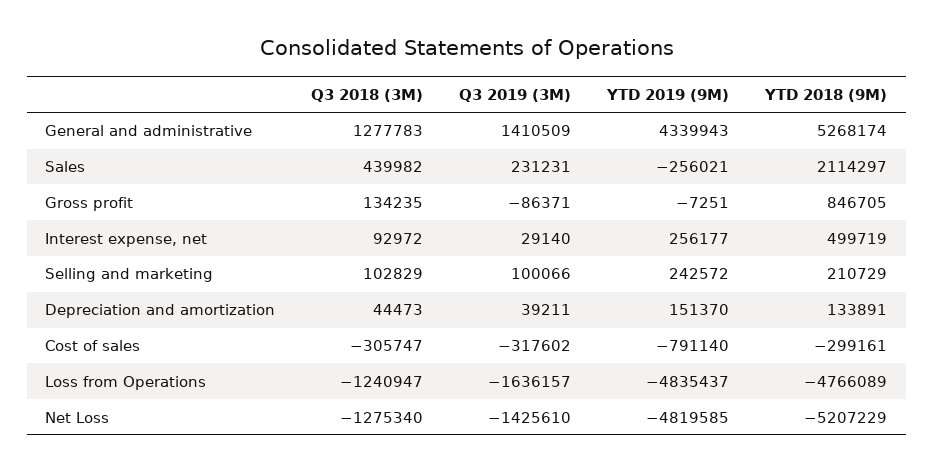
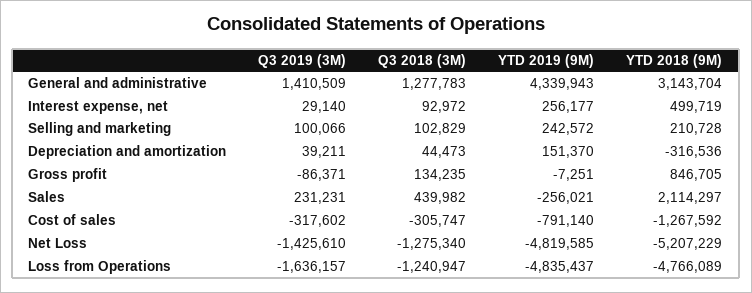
  {
    "Q3 2018 (3M)": {
      "General and administrative": 1277783,
      "Sales": 439982,
      "Gross profit": 134235,
      "Interest expense, net": 92972,
      "Selling and marketing": 102829,
      "Depreciation and amortization": 44473,
      "Cost of sales": -305747,
      "Loss from Operations": -1240947,
      "Net Loss": -1275340
    },
    "Q3 2019 (3M)": {
      "General and administrative": 1410509,
      "Sales": 231231,
      "Gross profit": -86371,
      "Interest expense, net": 29140,
      "Selling and marketing": 100066,
      "Depreciation and amortization": 39211,
      "Cost of sales": -317602,
      "Loss from Operations": -1636157,
      "Net Loss": -1425610
    },
    "YTD 2019 (9M)": {
      "General and administrative": 4339943,
      "Sales": -256021,
      "Gross profit": -7251,
      "Interest expense, net": 256177,
      "Selling and marketing": 242572,
      "Depreciation and amortization": 151370,
      "Cost of sales": -791140,
      "Loss from Operations": -4835437,
      "Net Loss": -4819585
    },
    "YTD 2018 (9M)": {
-     "General and administrative": 5268174,
+     "General and administrative": 3143704,
      "Sales": 2114297,
      "Gross profit": 846705,
      "Interest expense, net": 499719,
-     "Selling and marketing": 210729,
+     "Selling and marketing": 210728,
-     "Depreciation and amortization": 133891,
+     "Depreciation and amortization": -316536,
-     "Cost of sales": -299161,
+     "Cost of sales": -1267592,
      "Loss from Operations": -4766089,
      "Net Loss": -5207229
    }
  }

